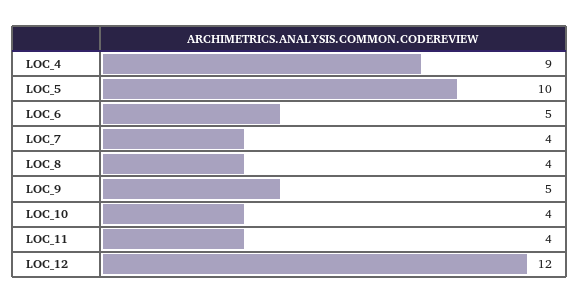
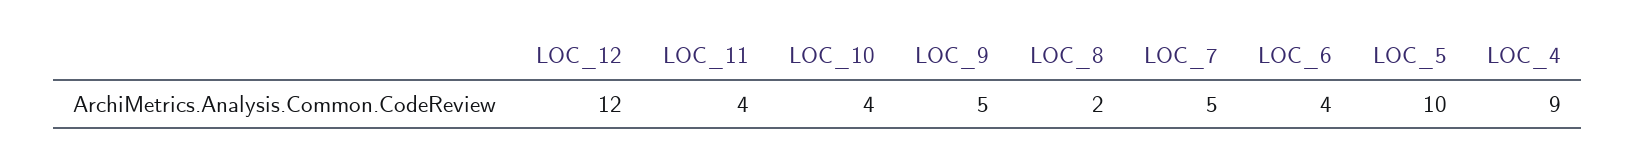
  {
    "LOC_4": 9,
    "LOC_5": 10,
-   "LOC_6": 5,
+   "LOC_6": 4,
-   "LOC_7": 4,
+   "LOC_7": 5,
-   "LOC_8": 4,
+   "LOC_8": 2,
    "LOC_9": 5,
    "LOC_10": 4,
    "LOC_11": 4,
    "LOC_12": 12
  }

